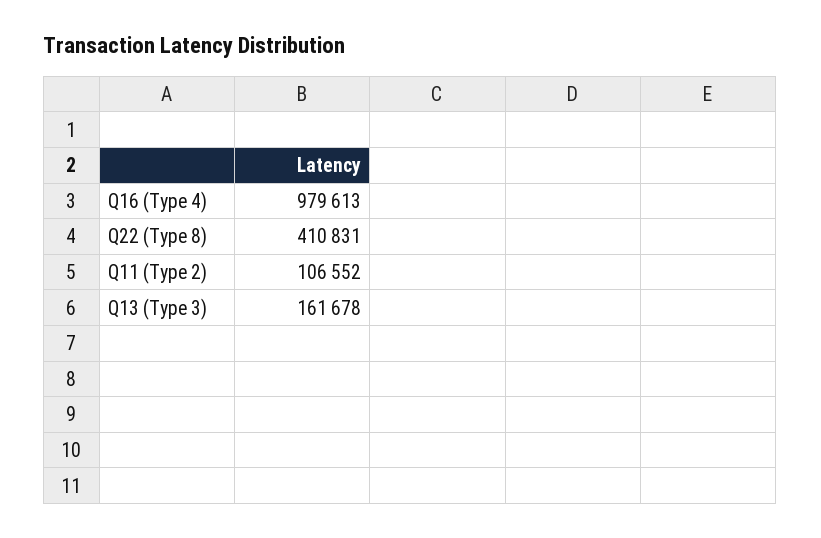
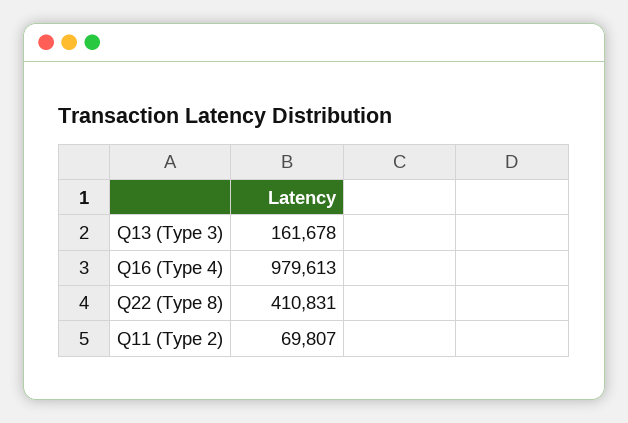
  {
    "Q16 (Type 4)": 979613,
    "Q22 (Type 8)": 410831,
-   "Q11 (Type 2)": 106552,
+   "Q11 (Type 2)": 69807,
    "Q13 (Type 3)": 161678
  }

